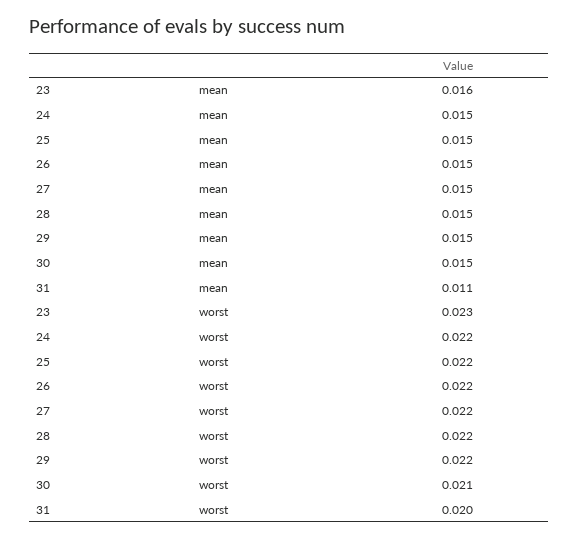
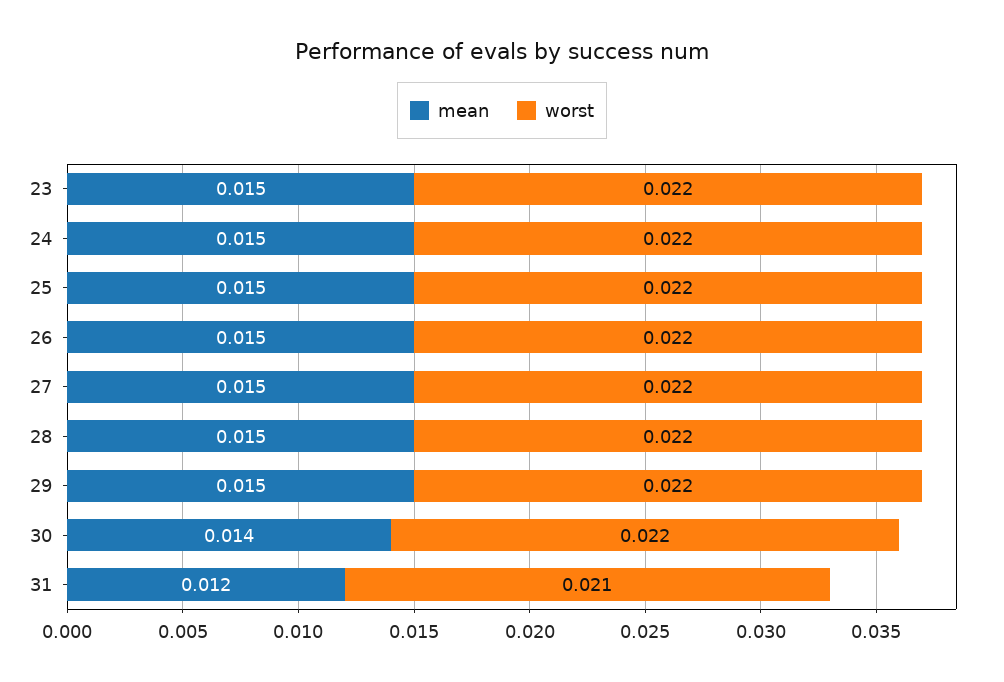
  {
    "mean": {
-     "23": 0.016,
+     "23": 0.015,
      "24": 0.015,
      "25": 0.015,
      "26": 0.015,
      "27": 0.015,
      "28": 0.015,
      "29": 0.015,
-     "30": 0.015,
+     "30": 0.014,
-     "31": 0.011
+     "31": 0.012
    },
    "worst": {
-     "23": 0.023,
+     "23": 0.022,
      "24": 0.022,
      "25": 0.022,
      "26": 0.022,
      "27": 0.022,
      "28": 0.022,
      "29": 0.022,
-     "30": 0.021,
+     "30": 0.022,
-     "31": 0.02
+     "31": 0.021
    }
  }

